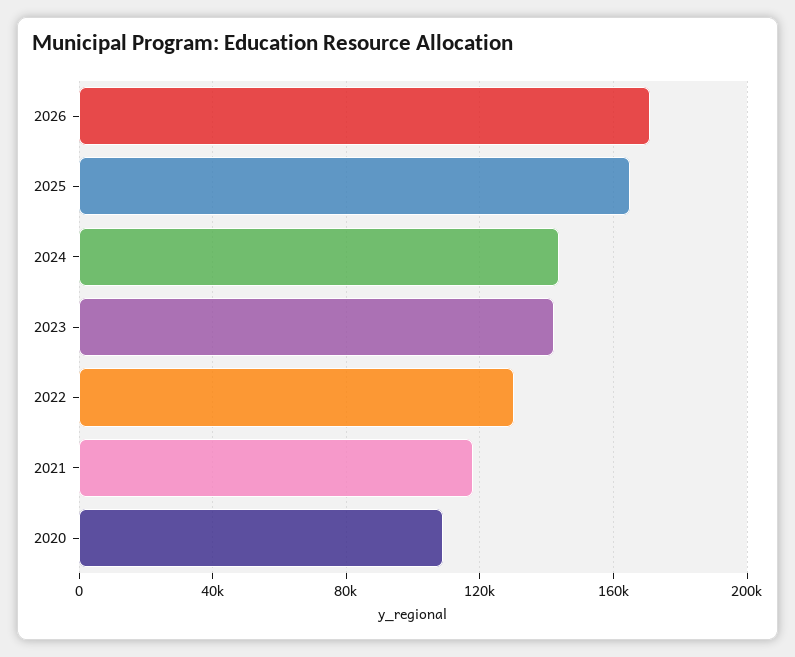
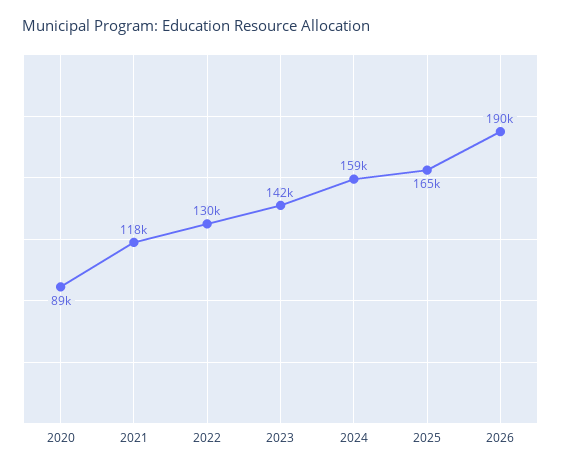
  {
-   "2026": 170000,
+   "2026": 190000,
    "2025": 165000,
-   "2024": 145000,
+   "2024": 159000,
    "2023": 142000,
    "2022": 130000,
    "2021": 118000,
-   "2020": 110000
+   "2020": 89000
  }

